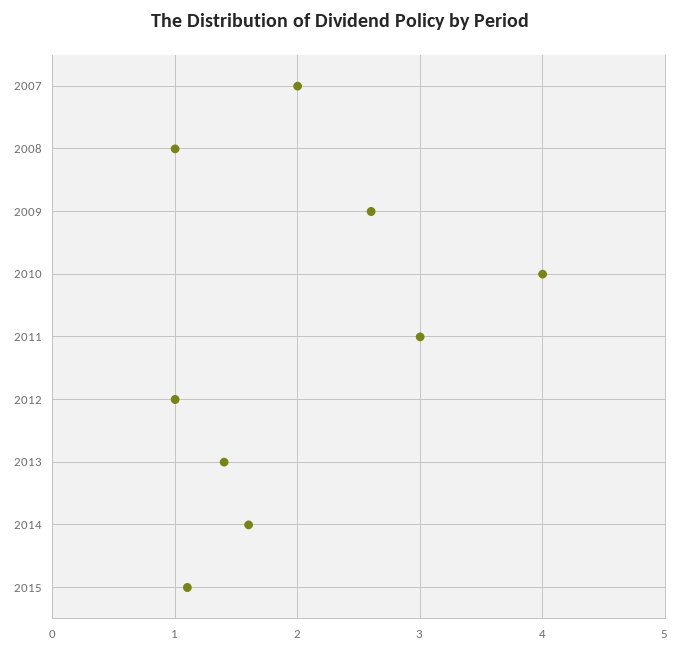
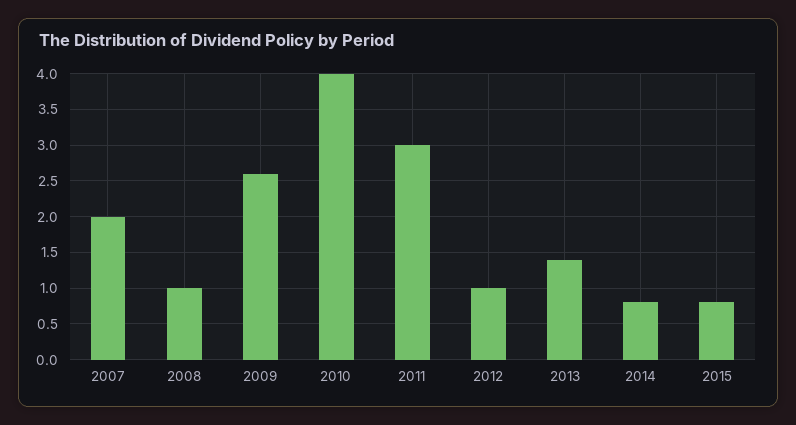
  {
    "2007": 2,
    "2008": 1,
    "2009": 2.6,
    "2010": 4,
    "2011": 3,
    "2012": 1,
    "2013": 1.4,
-   "2014": 1.6,
+   "2014": 0.8,
-   "2015": 1.1
+   "2015": 0.8
  }

